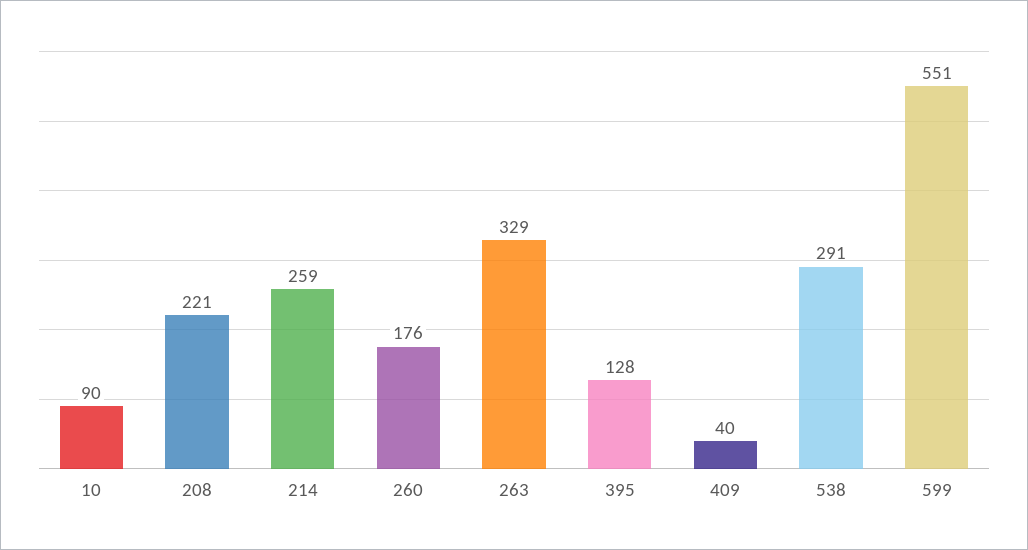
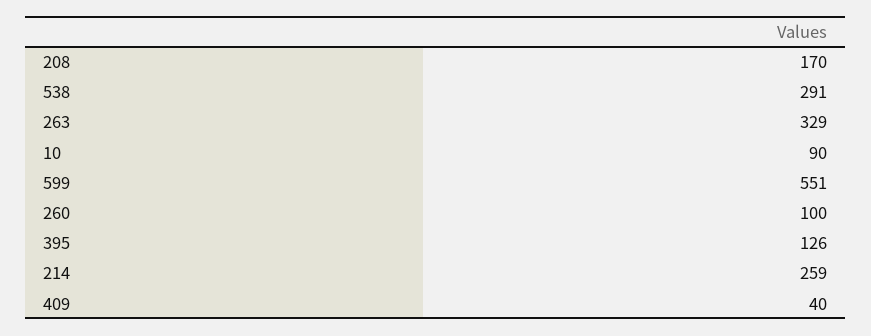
  {
    "10": 90,
-   "208": 221,
+   "208": 170,
    "214": 259,
-   "260": 176,
+   "260": 100,
    "263": 329,
-   "395": 128,
+   "395": 126,
    "409": 40,
    "538": 291,
    "599": 551
  }

